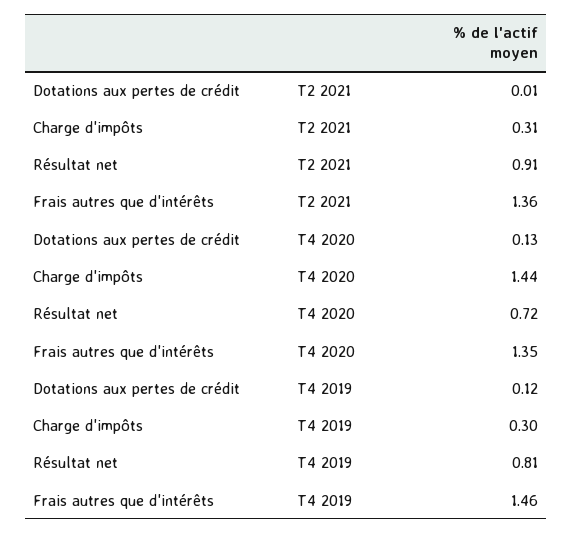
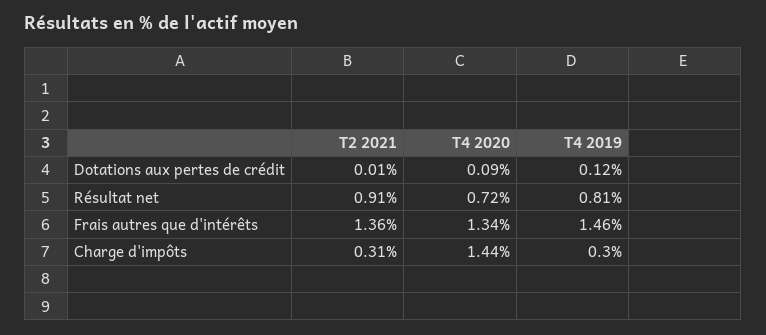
  {
    "Dotations aux pertes de crédit": {
      "T2 2021": 0.01,
-     "T4 2020": 0.13,
+     "T4 2020": 0.09,
      "T4 2019": 0.12
    },
    "Charge d'impôts": {
      "T2 2021": 0.31,
      "T4 2020": 1.44,
      "T4 2019": 0.3
    },
    "Résultat net": {
      "T2 2021": 0.91,
      "T4 2020": 0.72,
      "T4 2019": 0.81
    },
    "Frais autres que d'intérêts": {
      "T2 2021": 1.36,
-     "T4 2020": 1.35,
+     "T4 2020": 1.34,
      "T4 2019": 1.46
    }
  }

